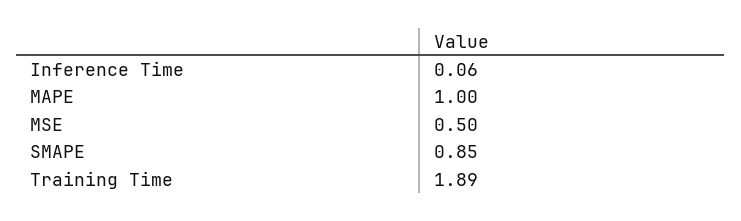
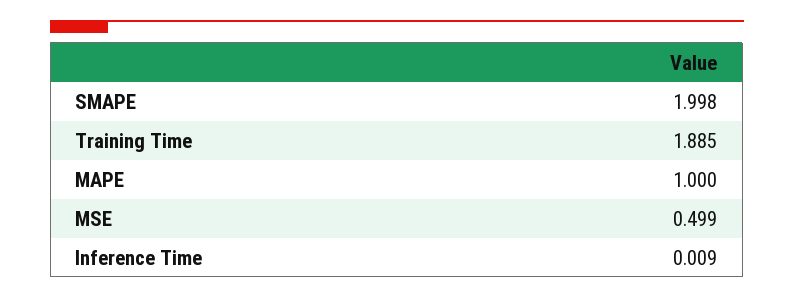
  {
-   "Inference Time": 0.06,
+   "Inference Time": 0.009,
    "MAPE": 1,
    "MSE": 0.499,
-   "SMAPE": 0.85,
+   "SMAPE": 1.998,
    "Training Time": 1.885
  }

